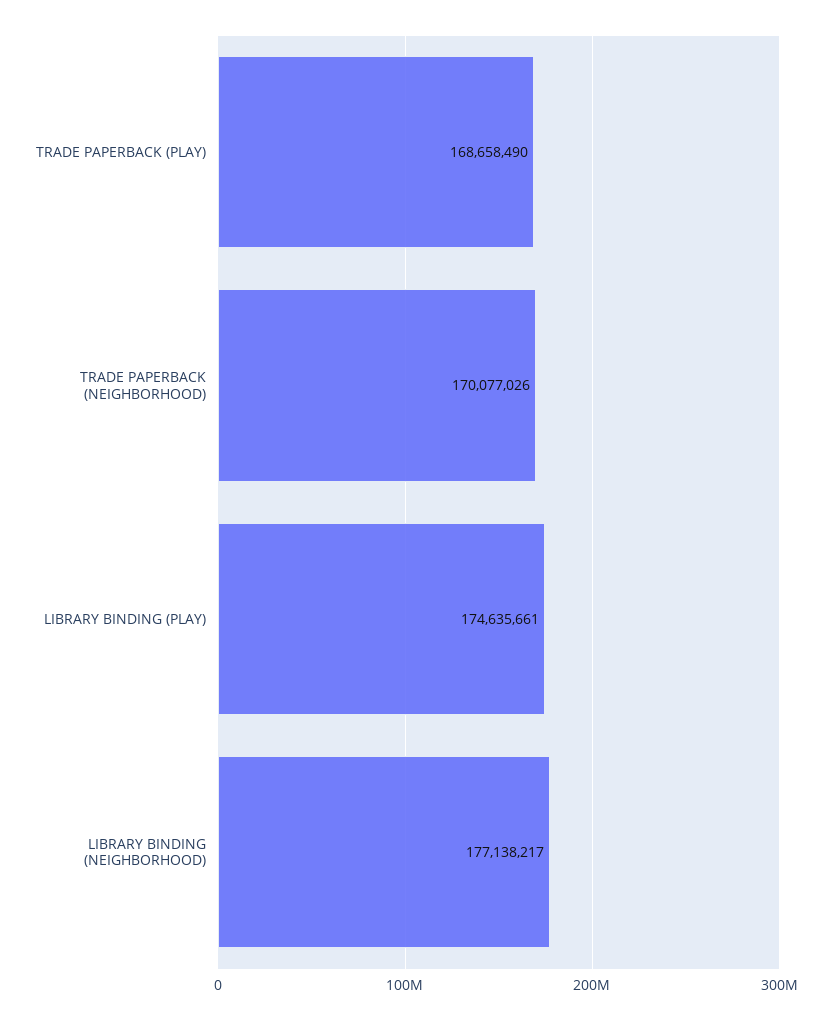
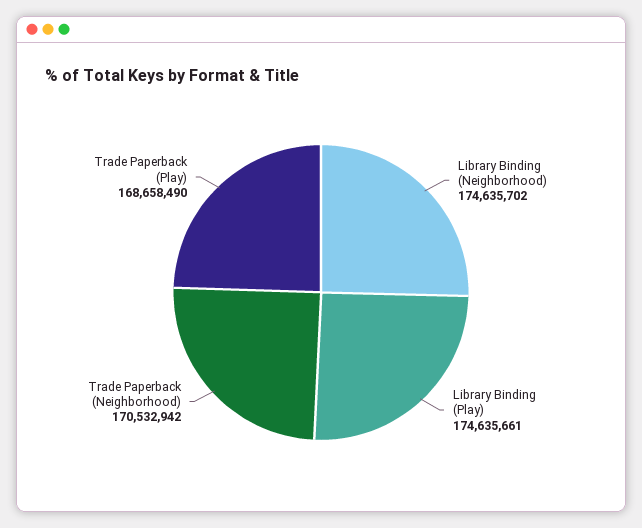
  {
    "TRADE PAPERBACK (PLAY)": 168658490,
-   "TRADE PAPERBACK (NEIGHBORHOOD)": 170077026,
+   "TRADE PAPERBACK (NEIGHBORHOOD)": 170532942,
    "LIBRARY BINDING (PLAY)": 174635661,
-   "LIBRARY BINDING (NEIGHBORHOOD)": 177138217
+   "LIBRARY BINDING (NEIGHBORHOOD)": 174635702
  }

